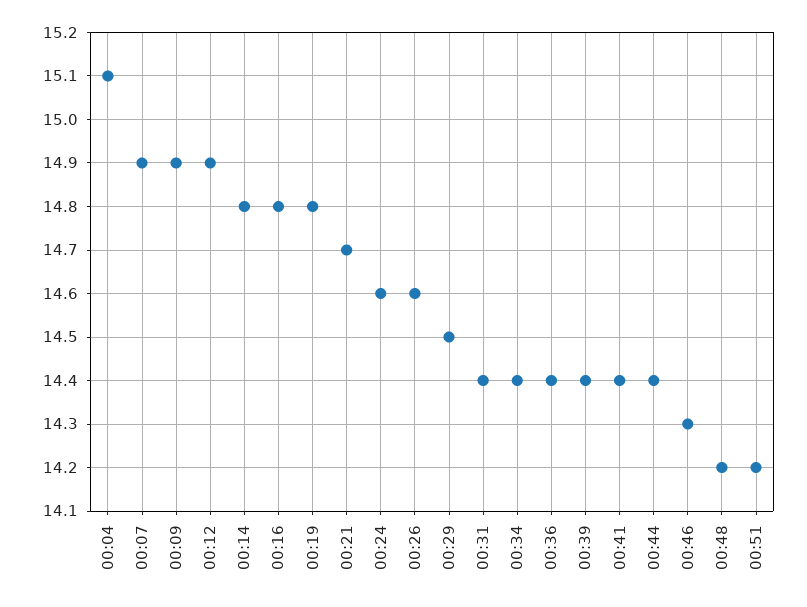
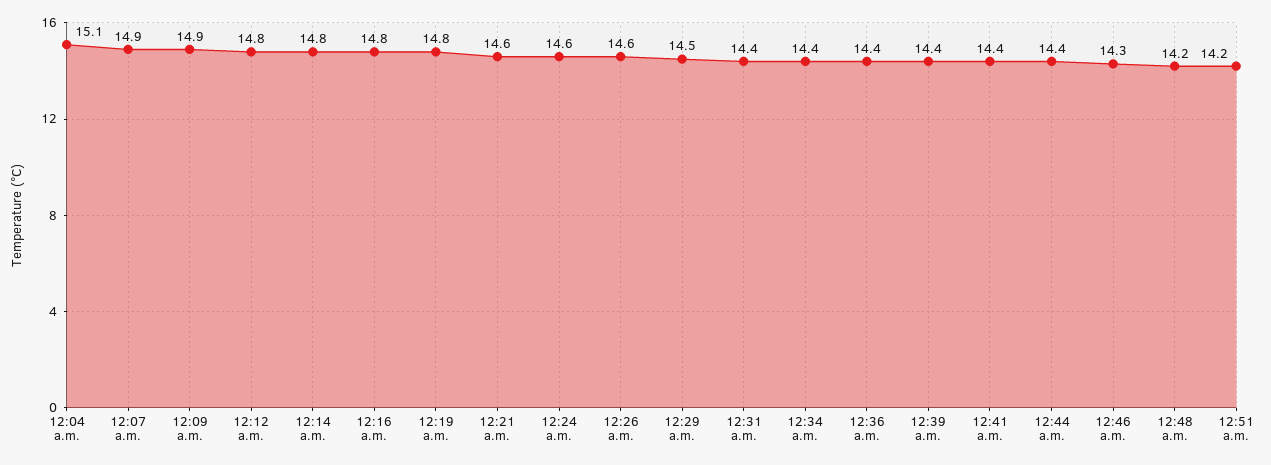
  {
    "00:04": 15.1,
    "00:07": 14.9,
    "00:09": 14.9,
-   "00:12": 14.9,
+   "00:12": 14.8,
    "00:14": 14.8,
    "00:16": 14.8,
    "00:19": 14.8,
-   "00:21": 14.7,
+   "00:21": 14.6,
    "00:24": 14.6,
    "00:26": 14.6,
    "00:29": 14.5,
    "00:31": 14.4,
    "00:34": 14.4,
    "00:36": 14.4,
    "00:39": 14.4,
    "00:41": 14.4,
    "00:44": 14.4,
    "00:46": 14.3,
    "00:48": 14.2,
    "00:51": 14.2
  }

